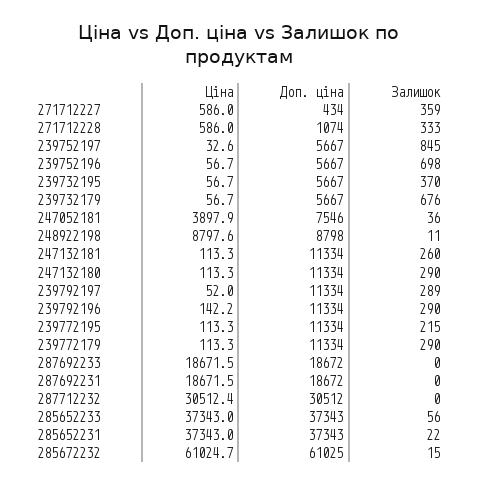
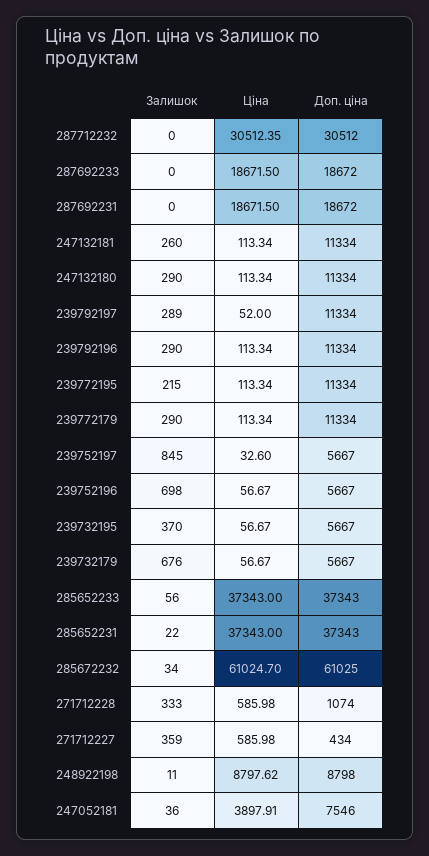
  {
    "Ціна": {
      "271712227": 585.98,
      "271712228": 585.98,
      "239752197": 32.6,
      "239752196": 56.67,
      "239732195": 56.67,
      "239732179": 56.67,
      "247052181": 3897.91,
      "248922198": 8797.62,
      "247132181": 113.34,
      "247132180": 113.34,
      "239792197": 52,
-     "239792196": 142.2,
+     "239792196": 113.34,
      "239772195": 113.34,
      "239772179": 113.34,
      "287692233": 18671.5,
      "287692231": 18671.5,
      "287712232": 30512.35,
      "285652233": 37343,
      "285652231": 37343,
      "285672232": 61024.7
    },
    "Доп. ціна": {
      "271712227": 434,
      "271712228": 1074,
      "239752197": 5667,
      "239752196": 5667,
      "239732195": 5667,
      "239732179": 5667,
      "247052181": 7546,
      "248922198": 8798,
      "247132181": 11334,
      "247132180": 11334,
      "239792197": 11334,
      "239792196": 11334,
      "239772195": 11334,
      "239772179": 11334,
      "287692233": 18672,
      "287692231": 18672,
      "287712232": 30512,
      "285652233": 37343,
      "285652231": 37343,
      "285672232": 61025
    },
    "Залишок": {
      "271712227": 359,
      "271712228": 333,
      "239752197": 845,
      "239752196": 698,
      "239732195": 370,
      "239732179": 676,
      "247052181": 36,
      "248922198": 11,
      "247132181": 260,
      "247132180": 290,
      "239792197": 289,
      "239792196": 290,
      "239772195": 215,
      "239772179": 290,
      "287692233": 0,
      "287692231": 0,
      "287712232": 0,
      "285652233": 56,
      "285652231": 22,
-     "285672232": 15
+     "285672232": 34
    }
  }

